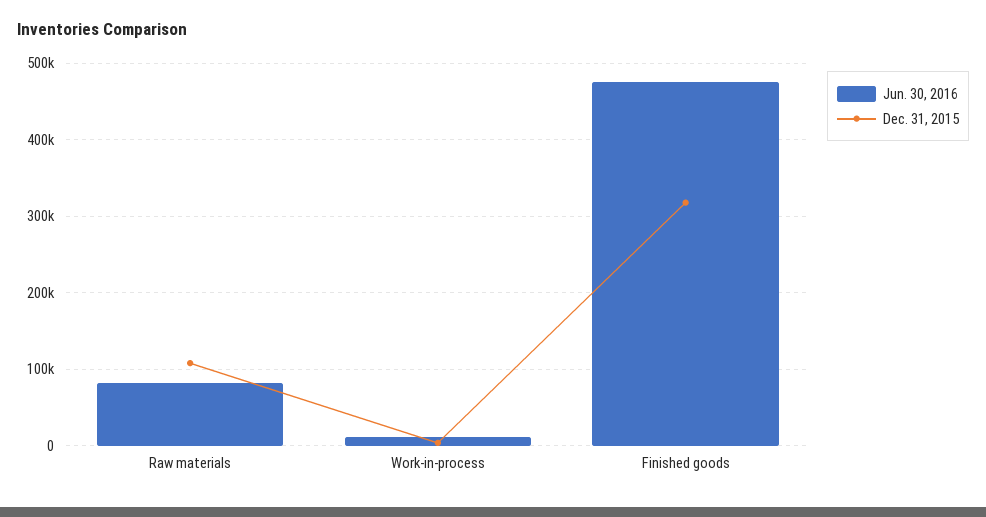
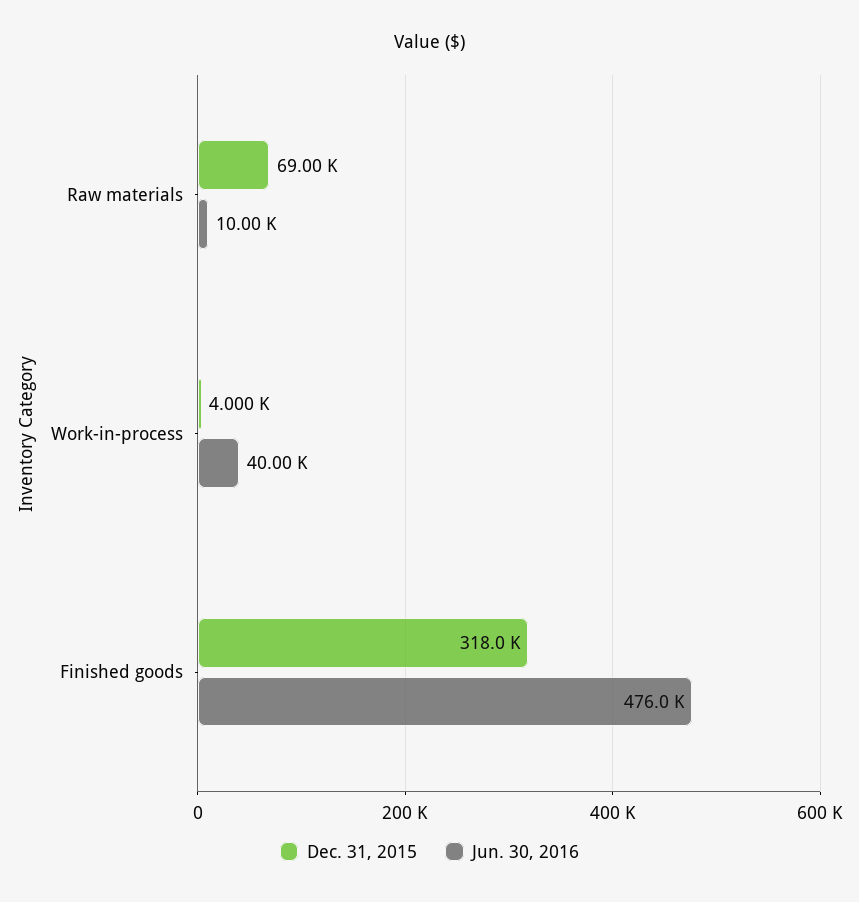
  {
    "Jun. 30, 2016": {
-     "Raw materials": 80000,
+     "Raw materials": 10000,
-     "Work-in-process": 10000,
+     "Work-in-process": 40000,
      "Finished goods": 476000
    },
    "Dec. 31, 2015": {
-     "Raw materials": 110000,
+     "Raw materials": 69000,
      "Work-in-process": 4000,
      "Finished goods": 318000
    }
  }

